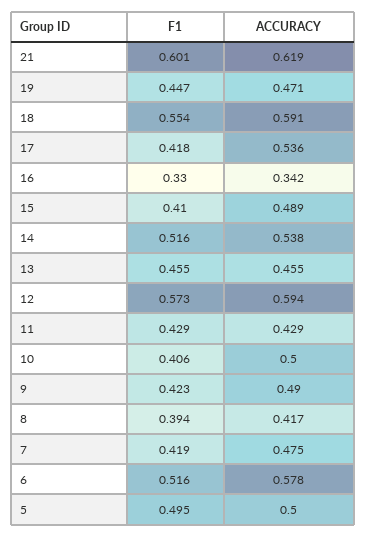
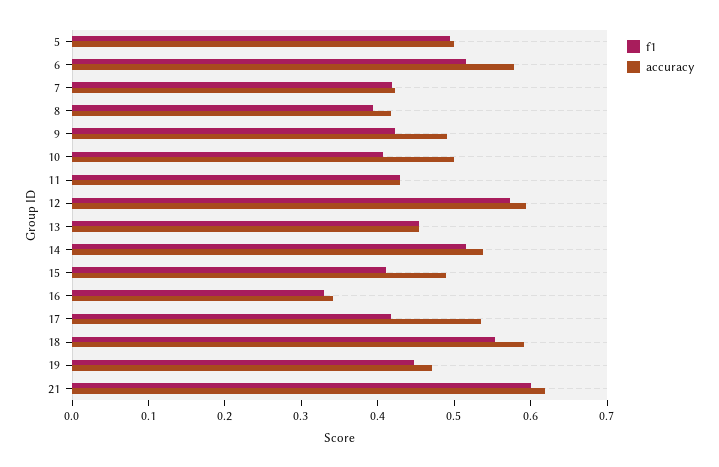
  {
    "F1": {
      "21": 0.601,
      "19": 0.447,
      "18": 0.554,
      "17": 0.418,
      "16": 0.33,
      "15": 0.41,
      "14": 0.516,
      "13": 0.455,
      "12": 0.573,
      "11": 0.429,
      "10": 0.406,
      "9": 0.423,
      "8": 0.394,
      "7": 0.419,
      "6": 0.516,
      "5": 0.495
    },
    "ACCURACY": {
      "21": 0.619,
      "19": 0.471,
      "18": 0.591,
      "17": 0.536,
      "16": 0.342,
      "15": 0.489,
      "14": 0.538,
      "13": 0.455,
      "12": 0.594,
      "11": 0.429,
      "10": 0.5,
      "9": 0.49,
      "8": 0.417,
-     "7": 0.475,
+     "7": 0.42,
      "6": 0.578,
      "5": 0.5
    }
  }

